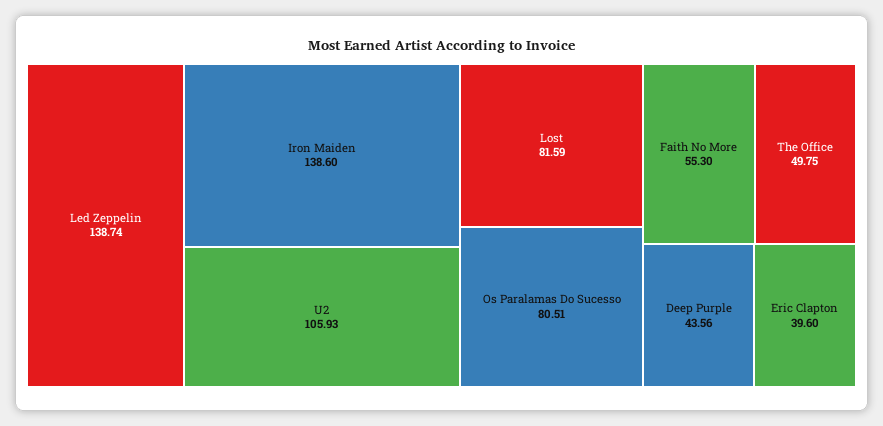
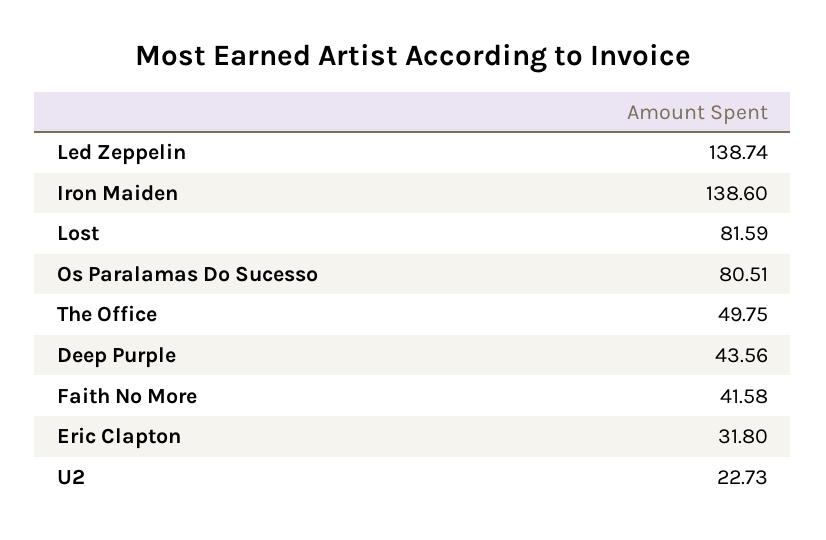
  {
    "Led Zeppelin": 138.74,
    "Iron Maiden": 138.6,
-   "U2": 105.93,
+   "U2": 22.73,
    "Lost": 81.59,
    "Os Paralamas Do Sucesso": 80.51,
-   "Faith No More": 55.3,
+   "Faith No More": 41.58,
    "The Office": 49.75,
    "Deep Purple": 43.56,
-   "Eric Clapton": 39.6
+   "Eric Clapton": 31.8
  }

